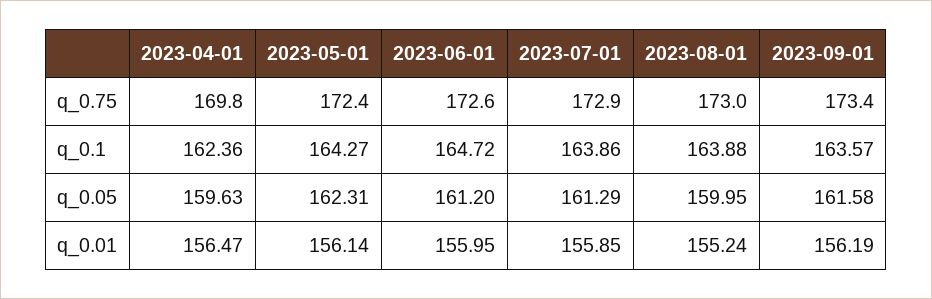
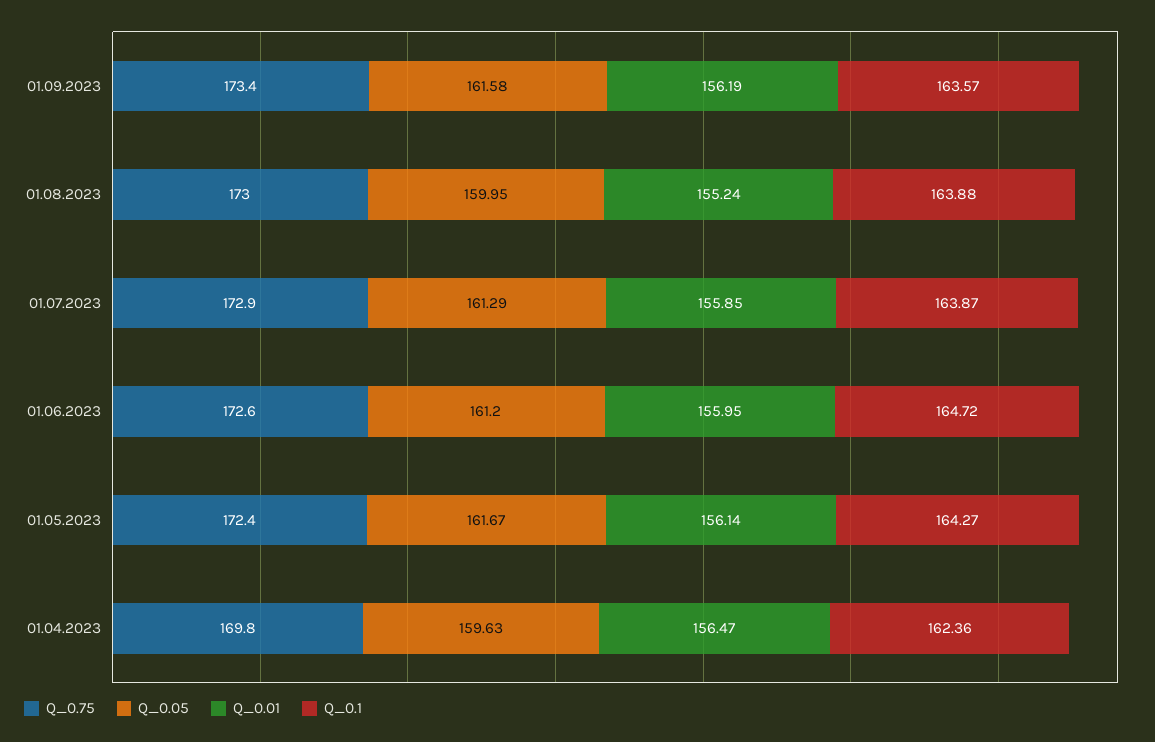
  {
    "q_0.75": {
      "2023-04-01": 169.8,
      "2023-05-01": 172.4,
      "2023-06-01": 172.6,
      "2023-07-01": 172.9,
      "2023-08-01": 173,
      "2023-09-01": 173.4
    },
    "q_0.1": {
      "2023-04-01": 162.36,
      "2023-05-01": 164.27,
      "2023-06-01": 164.72,
-     "2023-07-01": 163.86,
+     "2023-07-01": 163.87,
      "2023-08-01": 163.88,
      "2023-09-01": 163.57
    },
    "q_0.05": {
      "2023-04-01": 159.63,
-     "2023-05-01": 162.31,
+     "2023-05-01": 161.67,
      "2023-06-01": 161.2,
      "2023-07-01": 161.29,
      "2023-08-01": 159.95,
      "2023-09-01": 161.58
    },
    "q_0.01": {
      "2023-04-01": 156.47,
      "2023-05-01": 156.14,
      "2023-06-01": 155.95,
      "2023-07-01": 155.85,
      "2023-08-01": 155.24,
      "2023-09-01": 156.19
    }
  }

